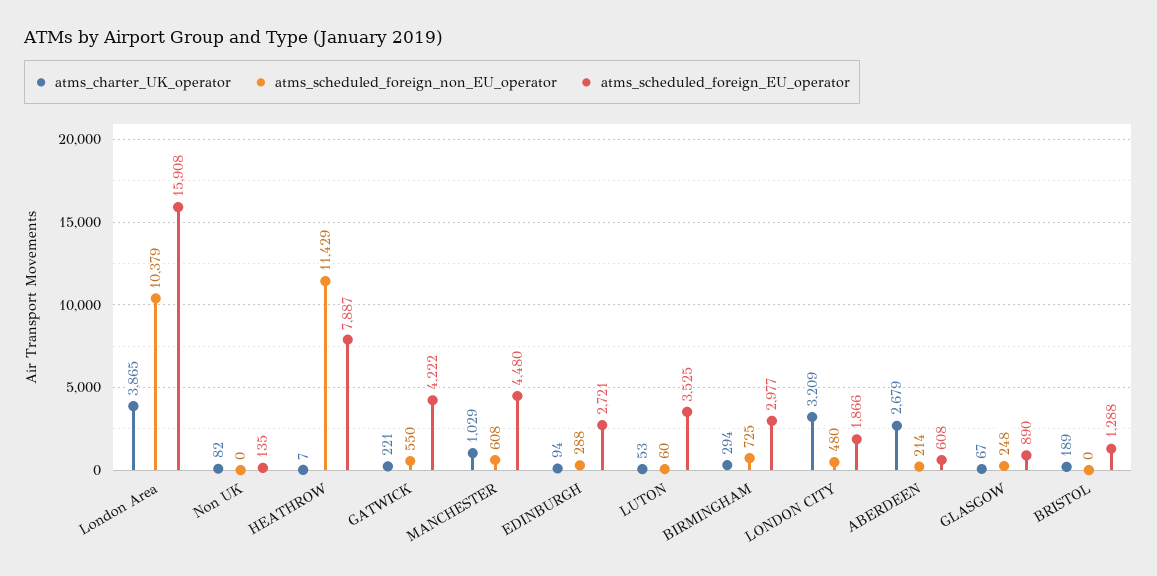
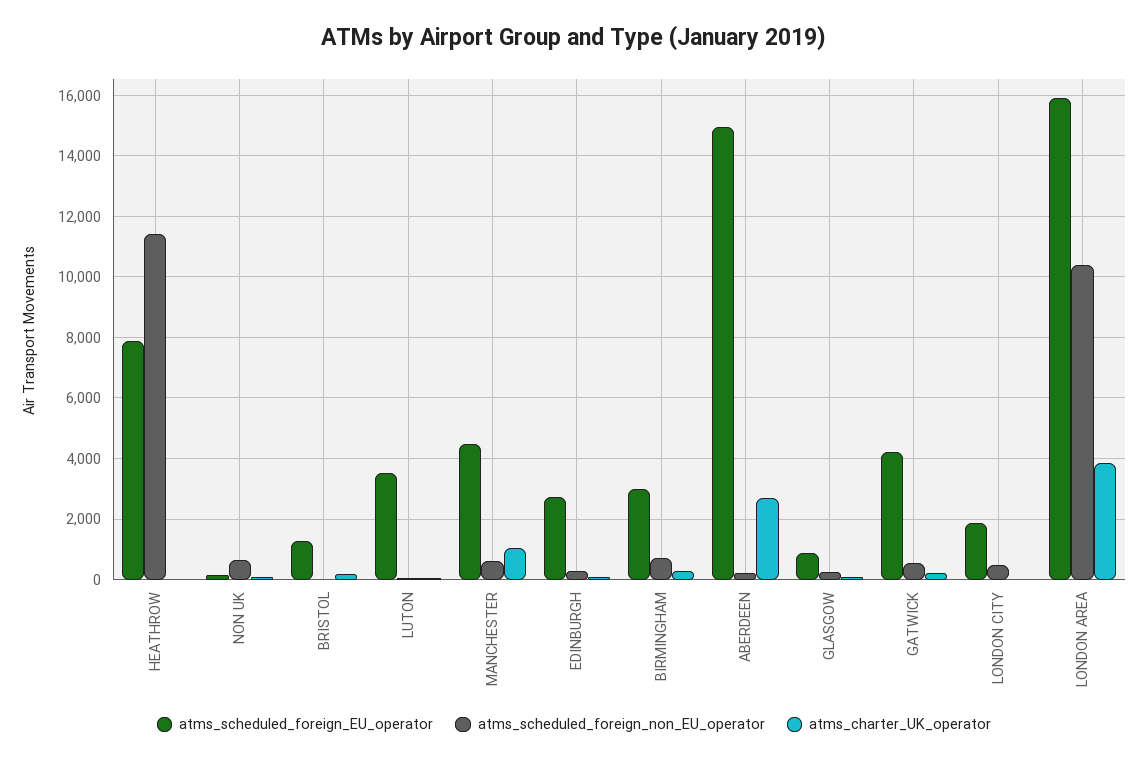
  {
    "atms_charter_UK_operator": {
      "London Area": 3865,
      "Non UK": 82,
      "HEATHROW": 7,
      "GATWICK": 221,
      "MANCHESTER": 1029,
      "EDINBURGH": 94,
      "LUTON": 53,
      "BIRMINGHAM": 294,
-     "LONDON CITY": 3209,
+     "LONDON CITY": 0,
      "ABERDEEN": 2679,
      "GLASGOW": 67,
      "BRISTOL": 189
    },
    "atms_scheduled_foreign_non_EU_operator": {
      "London Area": 10379,
-     "Non UK": 0,
+     "Non UK": 600,
      "HEATHROW": 11429,
      "GATWICK": 550,
      "MANCHESTER": 608,
      "EDINBURGH": 288,
      "LUTON": 60,
      "BIRMINGHAM": 725,
      "LONDON CITY": 480,
      "ABERDEEN": 214,
      "GLASGOW": 248,
      "BRISTOL": 0
    },
    "atms_scheduled_foreign_EU_operator": {
      "London Area": 15908,
      "Non UK": 135,
      "HEATHROW": 7887,
      "GATWICK": 4222,
      "MANCHESTER": 4480,
      "EDINBURGH": 2721,
      "LUTON": 3525,
      "BIRMINGHAM": 2977,
      "LONDON CITY": 1866,
-     "ABERDEEN": 608,
+     "ABERDEEN": 15000,
      "GLASGOW": 890,
      "BRISTOL": 1288
    }
  }

